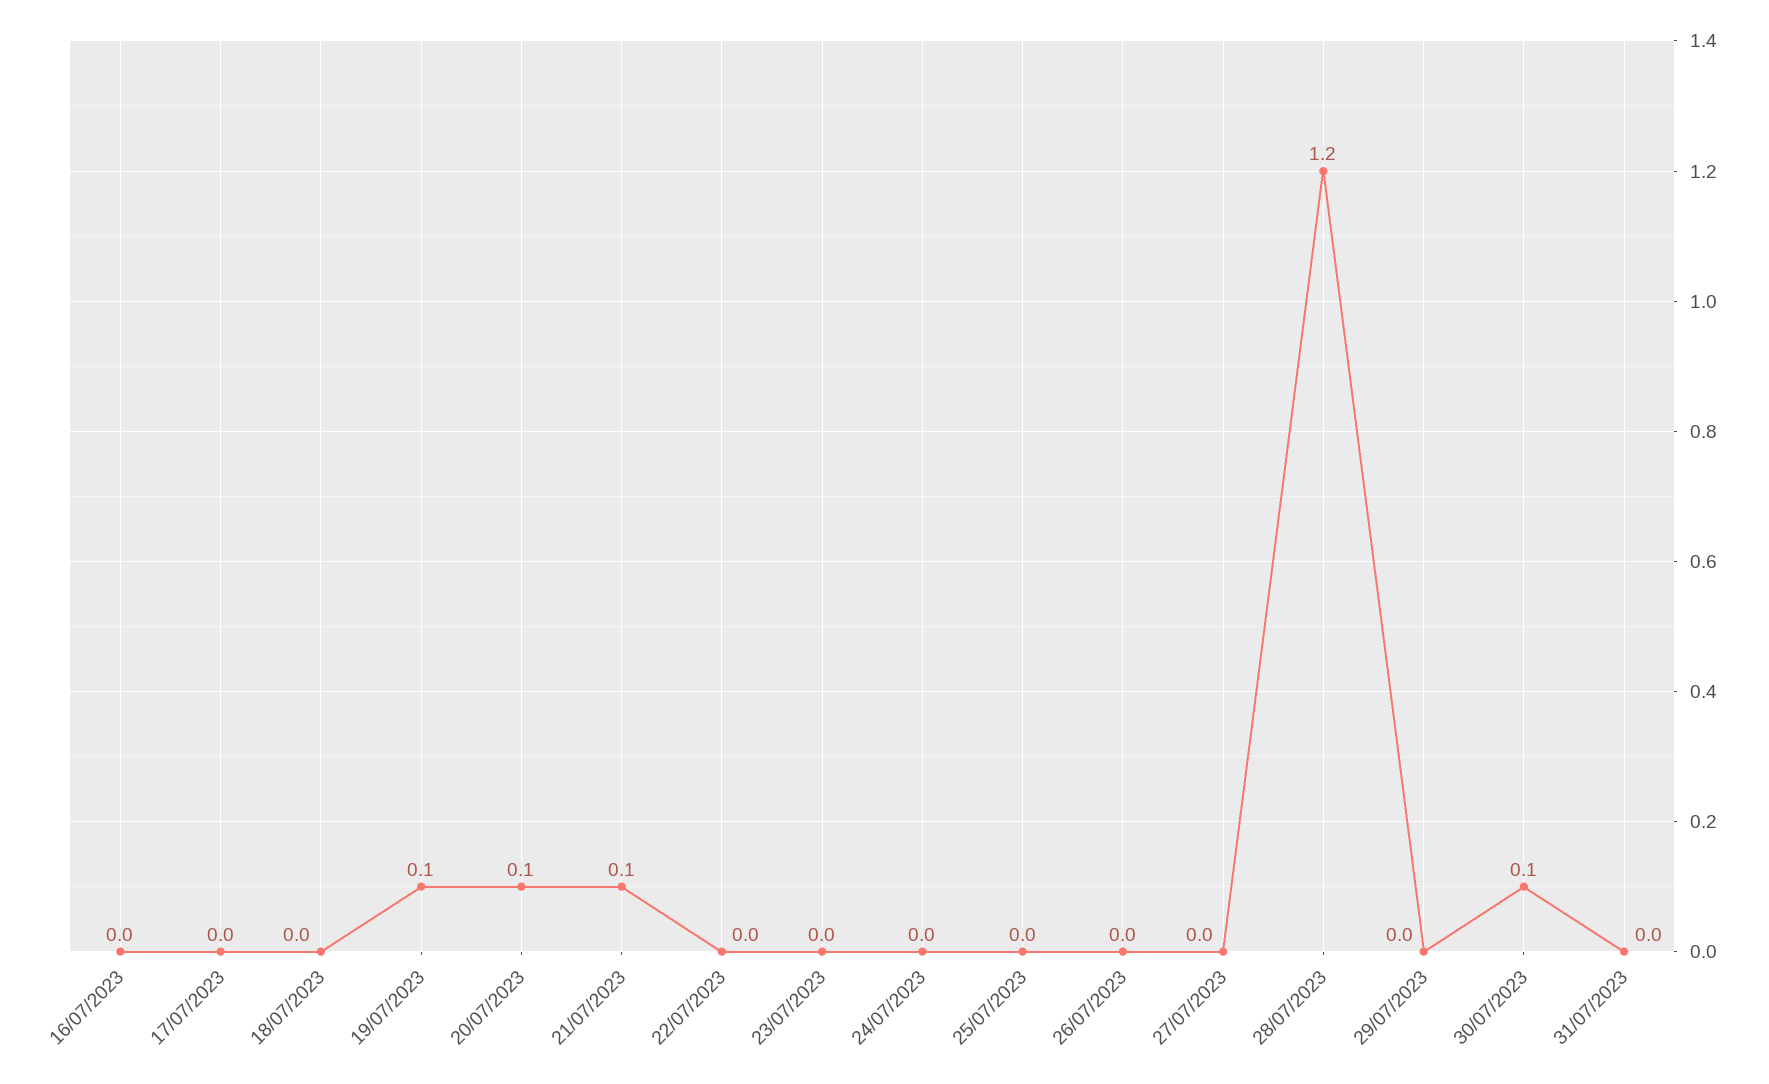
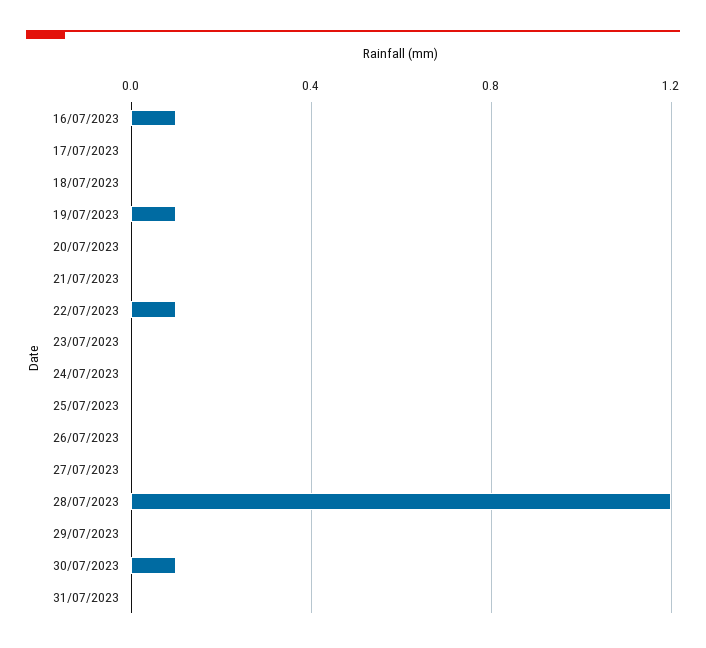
  {
-   "16/07/2023": 0,
+   "16/07/2023": 0.1,
    "17/07/2023": 0,
    "18/07/2023": 0,
    "19/07/2023": 0.1,
-   "20/07/2023": 0.1,
+   "20/07/2023": 0,
-   "21/07/2023": 0.1,
+   "21/07/2023": 0,
-   "22/07/2023": 0,
+   "22/07/2023": 0.1,
    "23/07/2023": 0,
    "24/07/2023": 0,
    "25/07/2023": 0,
    "26/07/2023": 0,
    "27/07/2023": 0,
    "28/07/2023": 1.2,
    "29/07/2023": 0,
    "30/07/2023": 0.1,
    "31/07/2023": 0
  }

